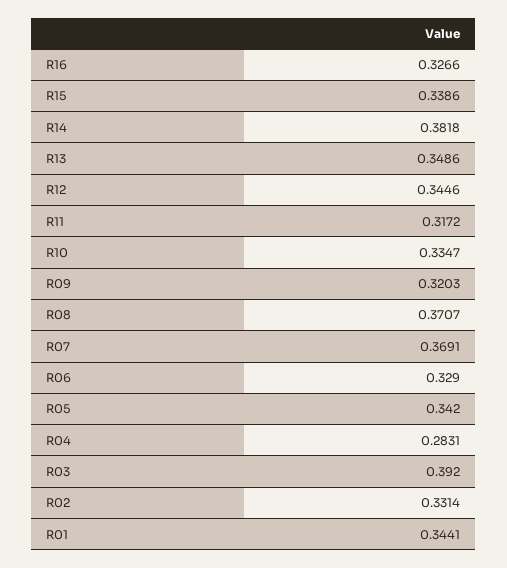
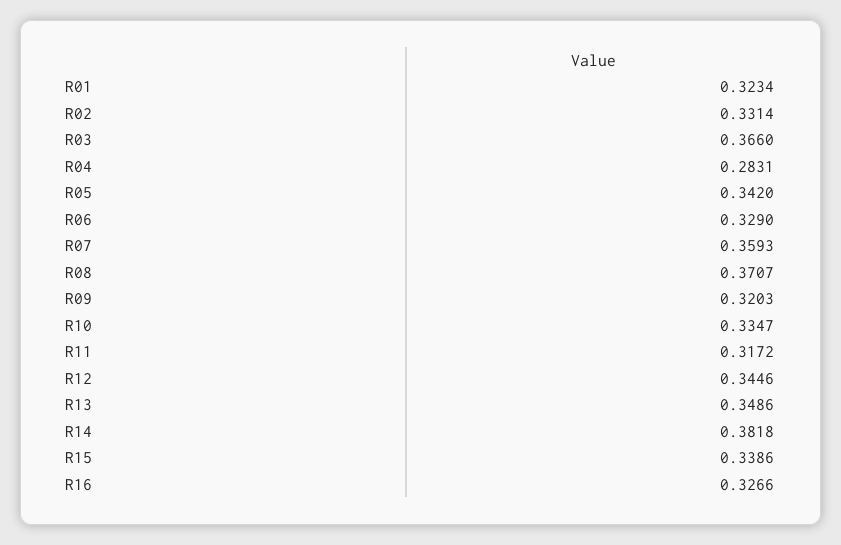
  {
    "R16": 0.3266,
    "R15": 0.3386,
    "R14": 0.3818,
    "R13": 0.3486,
    "R12": 0.3446,
    "R11": 0.3172,
    "R10": 0.3347,
    "R09": 0.3203,
    "R08": 0.3707,
-   "R07": 0.3691,
+   "R07": 0.3593,
    "R06": 0.329,
    "R05": 0.342,
    "R04": 0.2831,
-   "R03": 0.392,
+   "R03": 0.366,
    "R02": 0.3314,
-   "R01": 0.3441
+   "R01": 0.3234
  }

